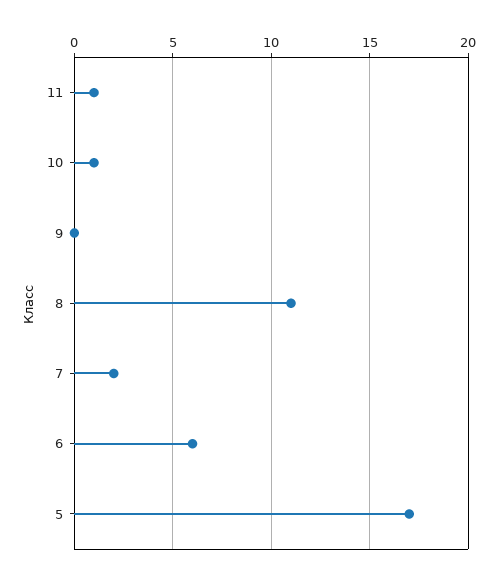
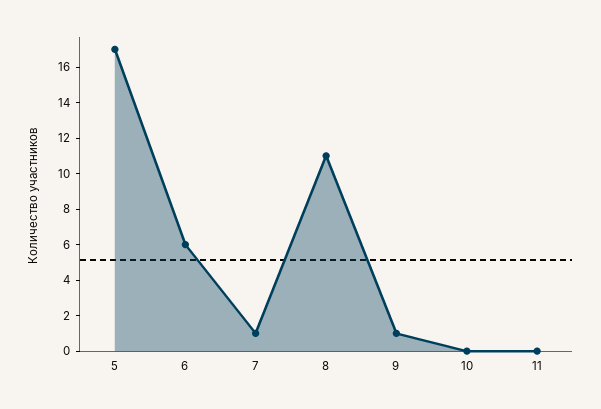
  {
-   "11": 1,
+   "11": 0,
-   "10": 1,
+   "10": 0,
-   "9": 0,
+   "9": 1,
    "8": 11,
-   "7": 2,
+   "7": 1,
    "6": 6,
    "5": 17
  }

